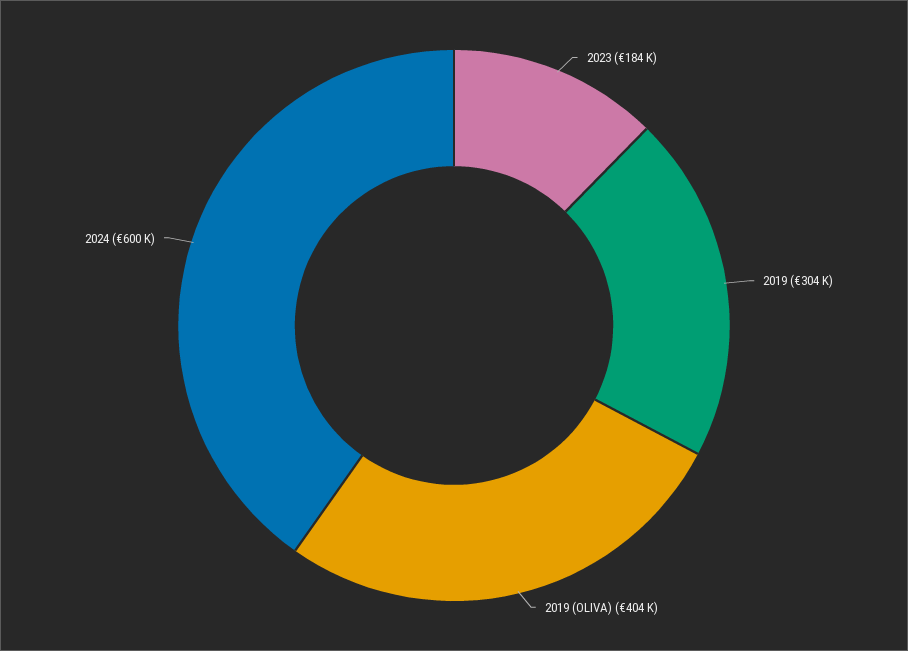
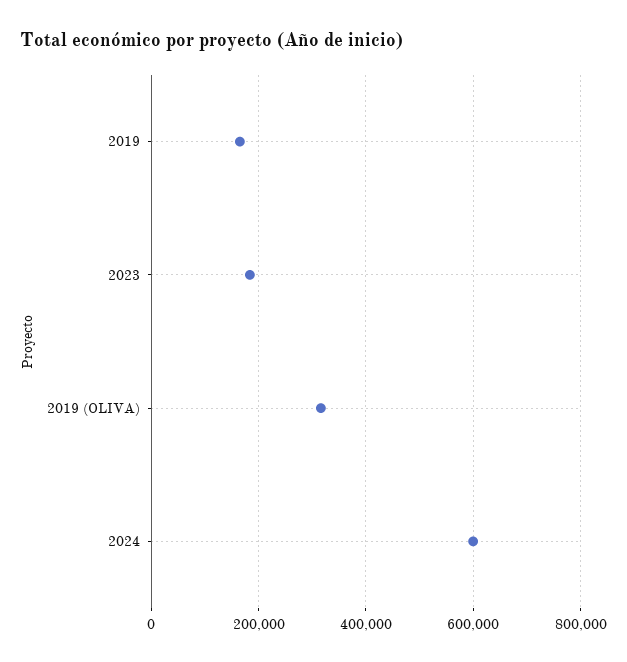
  {
    "2023": 184000,
-   "2019": 304000,
+   "2019": 160000,
-   "2019 (OLIVA)": 404000,
+   "2019 (OLIVA)": 320000,
    "2024": 600000
  }

